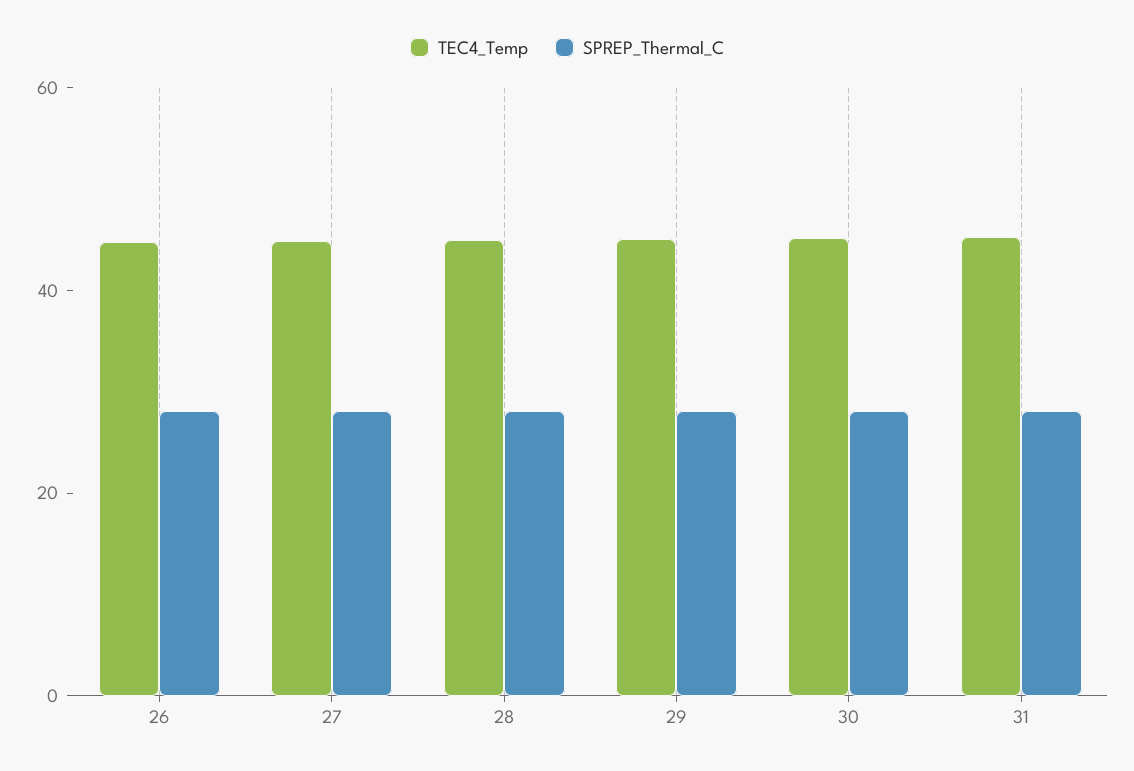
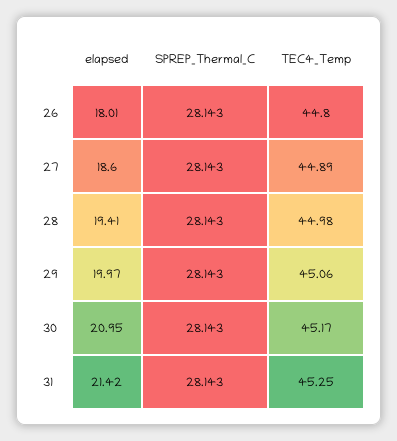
  {
    "TEC4_Temp": {
      "26": 44.8,
      "27": 44.89,
      "28": 44.98,
      "29": 45.06,
      "30": 45.17,
      "31": 45.25
    },
    "SPREP_Thermal_C": {
      "26": 28.143,
      "27": 28.143,
      "28": 28.143,
      "29": 28.143,
      "30": 28.143,
      "31": 28.143
-   }
+   },
+   "elapsed": {
+     "26": 18.01,
+     "27": 18.6,
+     "28": 19.41,
+     "29": 19.97,
+     "30": 20.95,
+     "31": 21.42
+   }
  }

